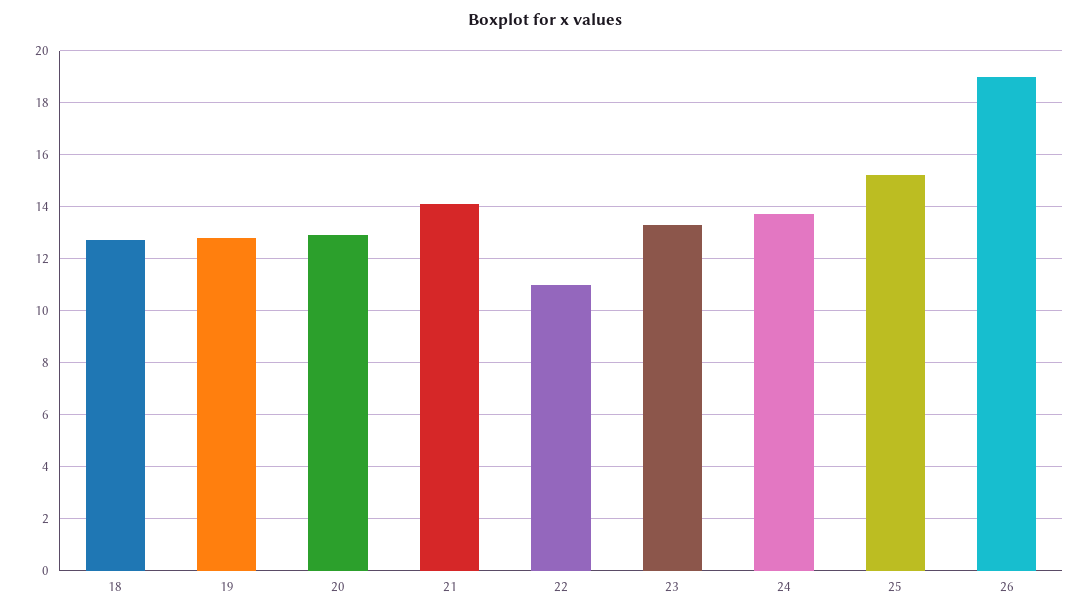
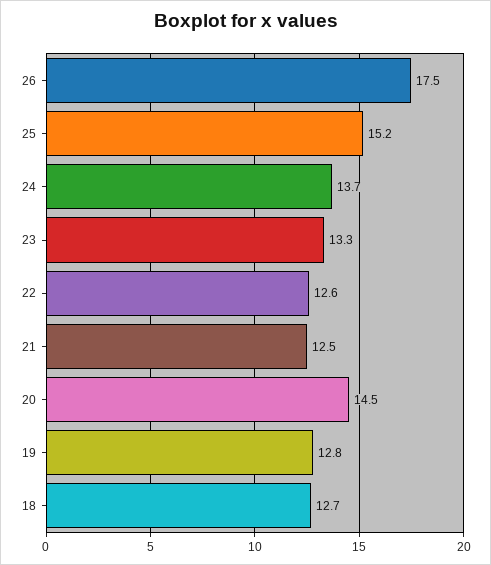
  {
    "18": 12.7,
    "19": 12.8,
-   "20": 13,
+   "20": 14.5,
-   "21": 14,
+   "21": 12.5,
-   "22": 11,
+   "22": 12.6,
    "23": 13.3,
    "24": 13.7,
    "25": 15.2,
-   "26": 19
+   "26": 17.5
  }

